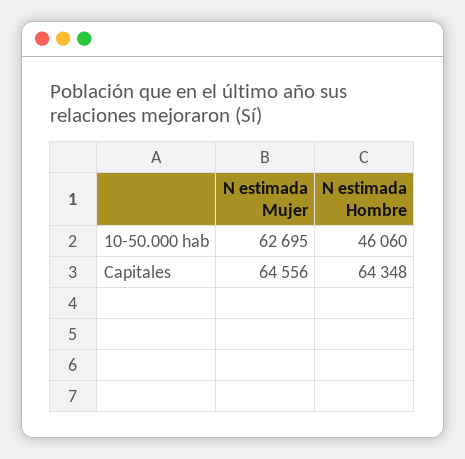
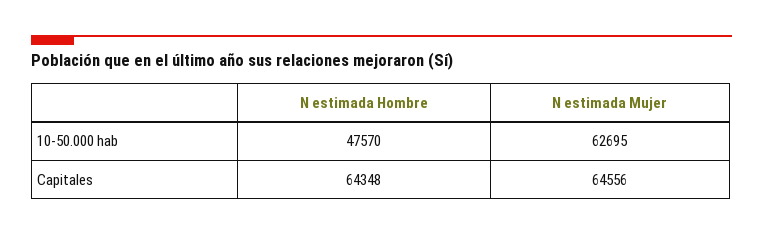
  {
    "N estimada Mujer": {
      "10-50.000 hab": 62695,
      "Capitales": 64556
    },
    "N estimada Hombre": {
-     "10-50.000 hab": 46060,
+     "10-50.000 hab": 47570,
      "Capitales": 64348
    }
  }

